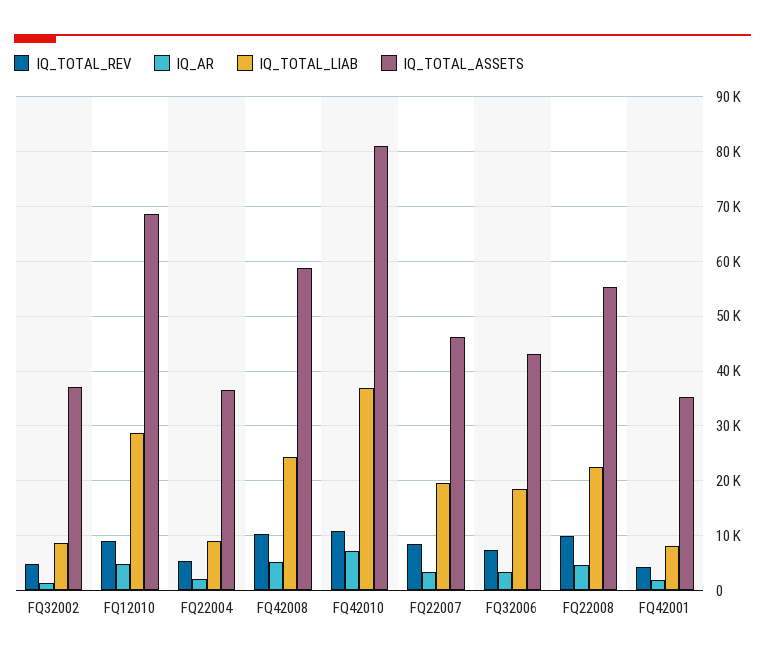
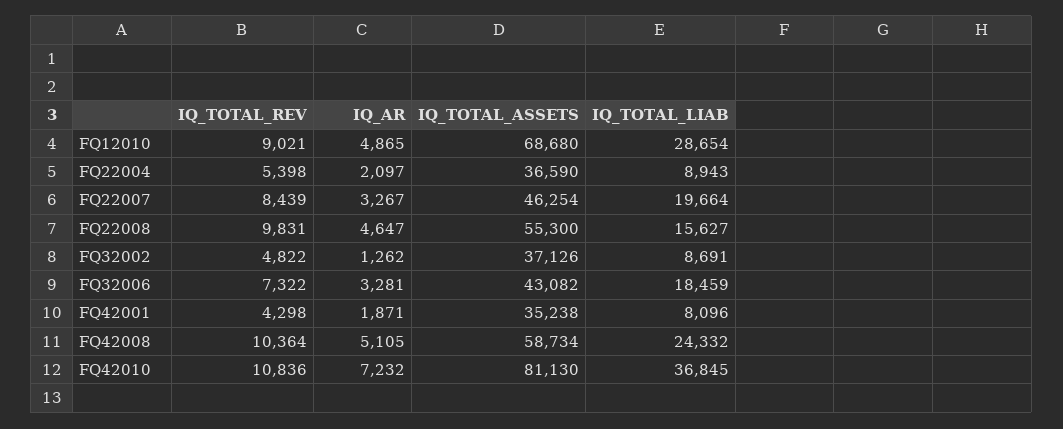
  {
    "IQ_TOTAL_REV": {
      "FQ32002": 4822,
      "FQ12010": 9021,
      "FQ22004": 5398,
      "FQ42008": 10364,
      "FQ42010": 10836,
      "FQ22007": 8439,
      "FQ32006": 7322,
      "FQ22008": 9831,
      "FQ42001": 4298
    },
    "IQ_AR": {
      "FQ32002": 1262,
      "FQ12010": 4865,
      "FQ22004": 2097,
      "FQ42008": 5105,
      "FQ42010": 7232,
      "FQ22007": 3267,
      "FQ32006": 3281,
      "FQ22008": 4647,
      "FQ42001": 1871
    },
    "IQ_TOTAL_LIAB": {
      "FQ32002": 8691,
      "FQ12010": 28654,
      "FQ22004": 8943,
      "FQ42008": 24332,
      "FQ42010": 36845,
      "FQ22007": 19664,
      "FQ32006": 18459,
-     "FQ22008": 22000,
+     "FQ22008": 15627,
      "FQ42001": 8096
    },
    "IQ_TOTAL_ASSETS": {
      "FQ32002": 37126,
      "FQ12010": 68680,
      "FQ22004": 36590,
      "FQ42008": 58734,
      "FQ42010": 81130,
      "FQ22007": 46254,
      "FQ32006": 43082,
      "FQ22008": 55300,
      "FQ42001": 35238
    }
  }

